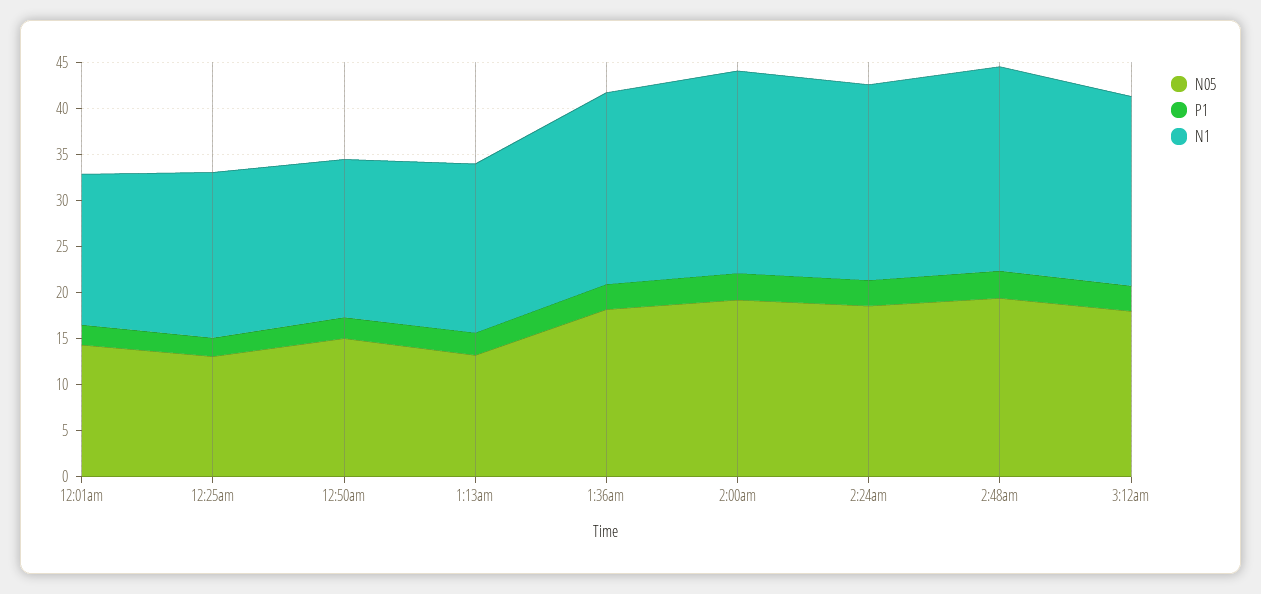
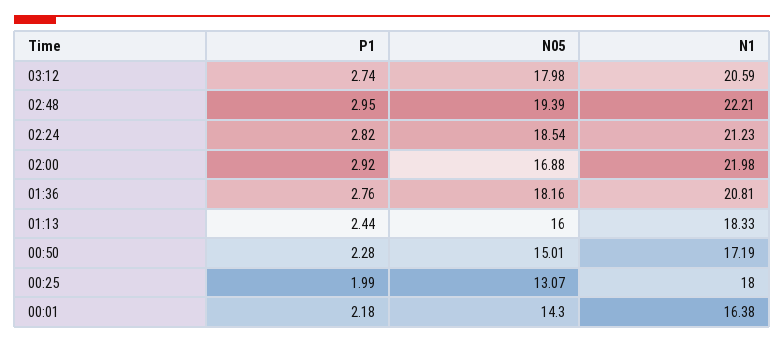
  {
    "N05": {
      "12:01am": 14.3,
      "12:25am": 13.07,
      "12:50am": 15.01,
-     "1:13am": 13,
+     "1:13am": 16,
      "1:36am": 18.16,
-     "2:00am": 19,
+     "2:00am": 16.88,
      "2:24am": 18.54,
      "2:48am": 19.39,
      "3:12am": 17.98
    },
    "P1": {
      "12:01am": 2.18,
      "12:25am": 1.99,
      "12:50am": 2.28,
      "1:13am": 2.44,
      "1:36am": 2.76,
      "2:00am": 2.92,
      "2:24am": 2.82,
      "2:48am": 2.95,
      "3:12am": 2.74
    },
    "N1": {
      "12:01am": 16.38,
      "12:25am": 18,
      "12:50am": 17.19,
      "1:13am": 18.33,
      "1:36am": 20.81,
      "2:00am": 21.98,
      "2:24am": 21.23,
      "2:48am": 22.21,
      "3:12am": 20.59
    }
  }

